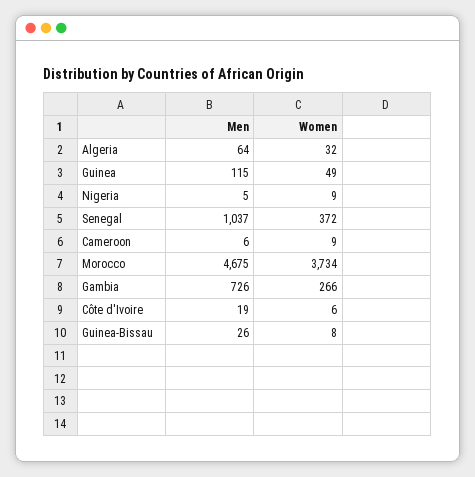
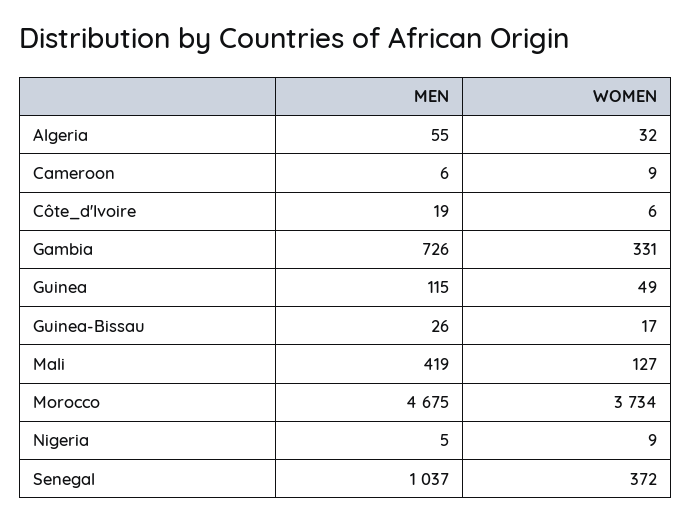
  {
    "Men": {
-     "Algeria": 64,
+     "Algeria": 55,
      "Guinea": 115,
      "Nigeria": 5,
      "Senegal": 1037,
      "Cameroon": 6,
      "Morocco": 4675,
      "Gambia": 726,
      "Côte d'Ivoire": 19,
-     "Guinea-Bissau": 26
+     "Guinea-Bissau": 26,
+     "Mali": 419
    },
    "Women": {
      "Algeria": 32,
      "Guinea": 49,
      "Nigeria": 9,
      "Senegal": 372,
      "Cameroon": 9,
      "Morocco": 3734,
-     "Gambia": 266,
+     "Gambia": 331,
      "Côte d'Ivoire": 6,
-     "Guinea-Bissau": 8
+     "Guinea-Bissau": 17,
+     "Mali": 127
    }
  }

